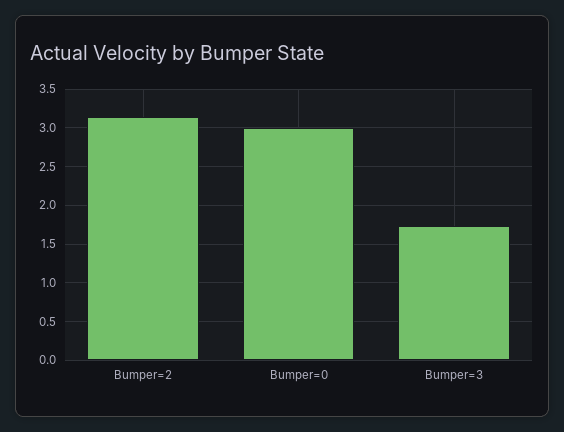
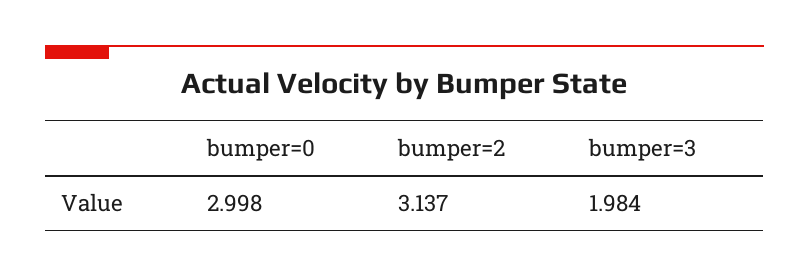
  {
    "Bumper=2": 3.137,
    "Bumper=0": 2.998,
-   "Bumper=3": 1.7
+   "Bumper=3": 1.984
  }

